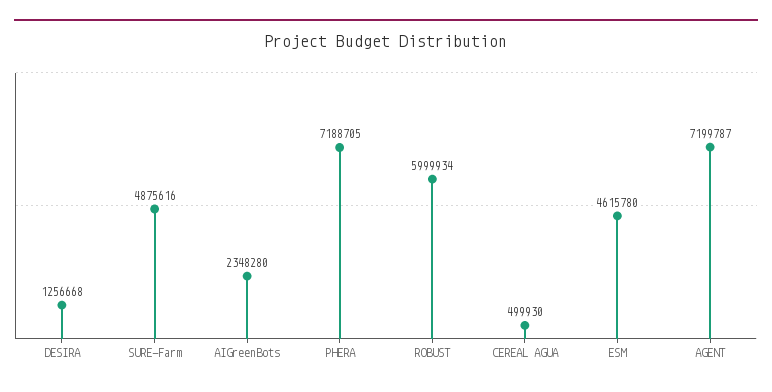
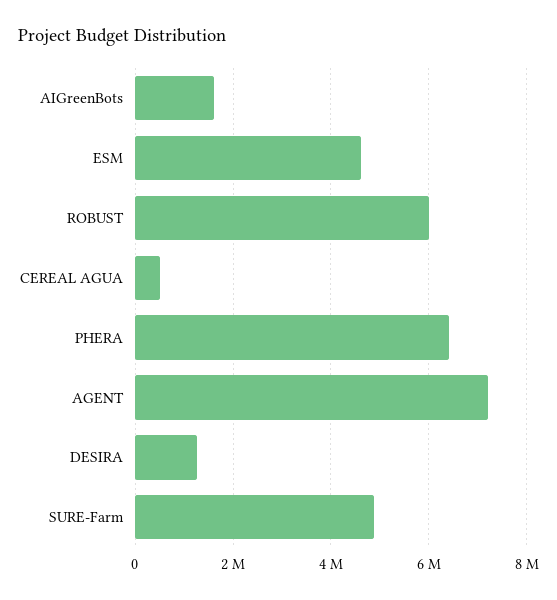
  {
    "DESIRA": 1256668,
    "SURE-Farm": 4875616,
-   "AIGreenBots": 2348280,
+   "AIGreenBots": 1600000,
-   "PHERA": 7188705,
+   "PHERA": 6400000,
    "ROBUST": 5999934,
    "CEREAL AGUA": 499930,
    "ESM": 4615780,
    "AGENT": 7199787
  }

